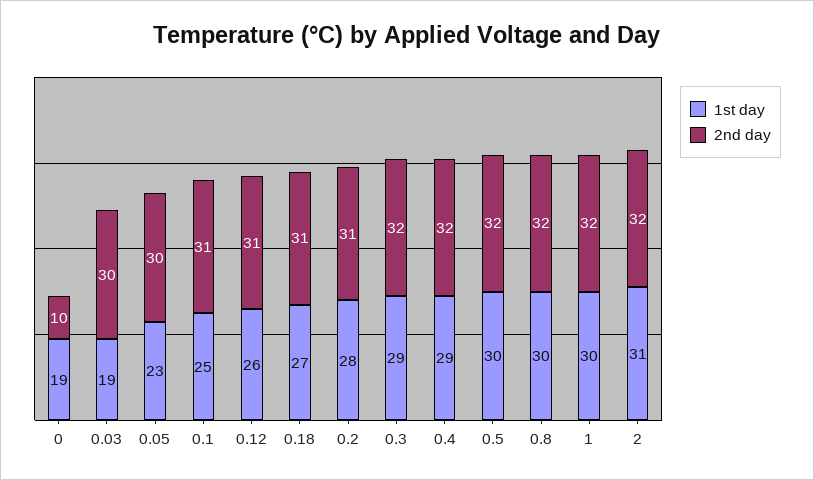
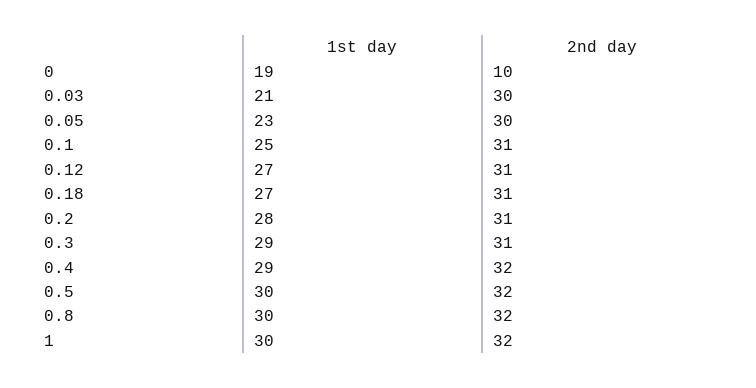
  {
    "1st day": {
      "0": 19,
-     "0.03": 19,
+     "0.03": 21,
      "0.05": 23,
      "0.1": 25,
-     "0.12": 26,
+     "0.12": 27,
      "0.18": 27,
      "0.2": 28,
      "0.3": 29,
      "0.4": 29,
      "0.5": 30,
      "0.8": 30,
-     "1": 30,
+     "1": 30
-     "2": 31
    },
    "2nd day": {
      "0": 10,
      "0.03": 30,
      "0.05": 30,
      "0.1": 31,
      "0.12": 31,
      "0.18": 31,
      "0.2": 31,
-     "0.3": 32,
+     "0.3": 31,
      "0.4": 32,
      "0.5": 32,
      "0.8": 32,
-     "1": 32,
+     "1": 32
-     "2": 32
    }
  }

